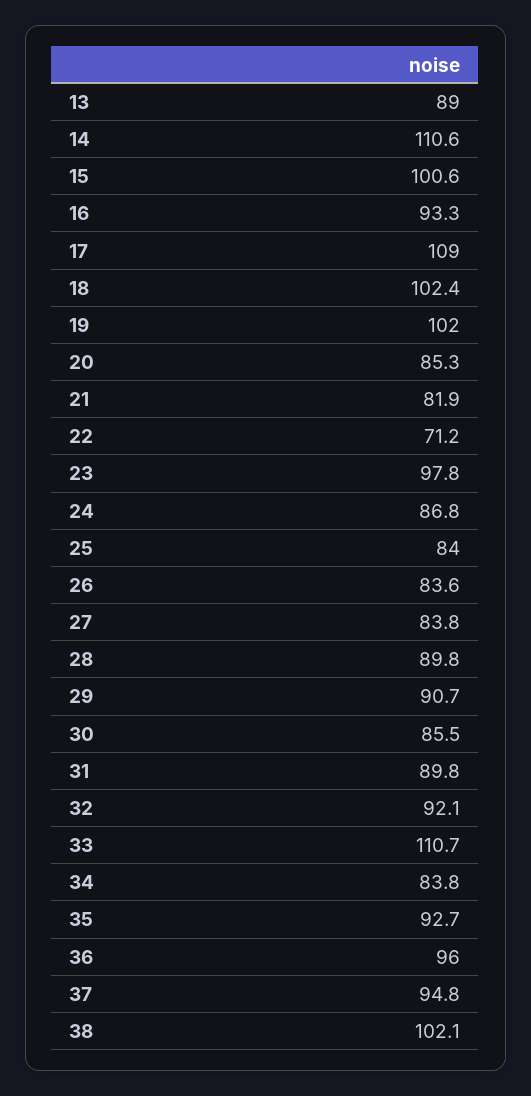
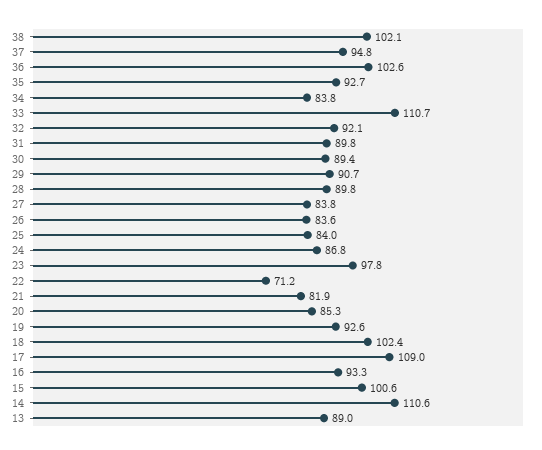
  {
    "13": 89,
    "14": 110.6,
    "15": 100.6,
    "16": 93.3,
    "17": 109,
    "18": 102.4,
-   "19": 102,
+   "19": 92.6,
    "20": 85.3,
    "21": 81.9,
    "22": 71.2,
    "23": 97.8,
    "24": 86.8,
    "25": 84,
    "26": 83.6,
    "27": 83.8,
    "28": 89.8,
    "29": 90.7,
-   "30": 85.5,
+   "30": 89.4,
    "31": 89.8,
    "32": 92.1,
    "33": 110.7,
    "34": 83.8,
    "35": 92.7,
-   "36": 96,
+   "36": 102.6,
    "37": 94.8,
    "38": 102.1
  }

